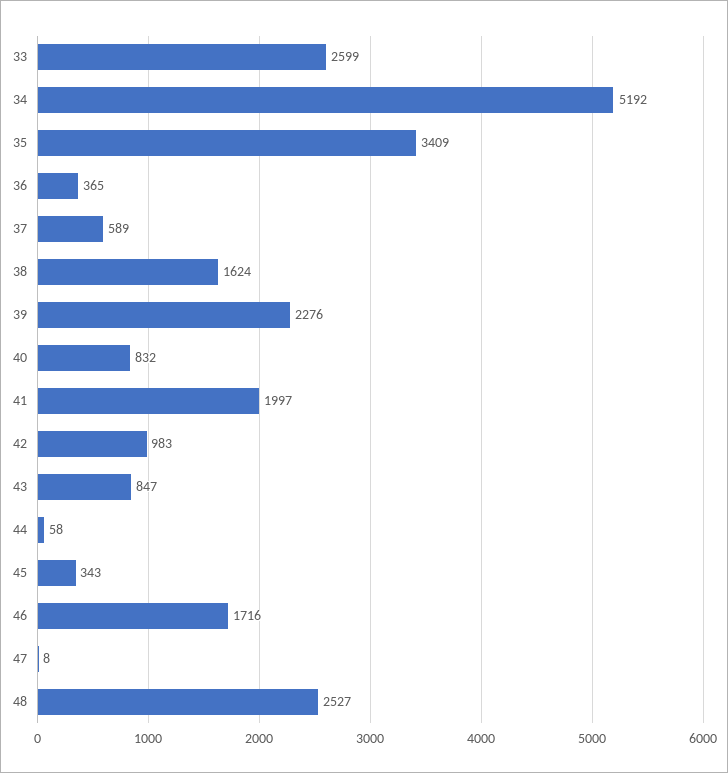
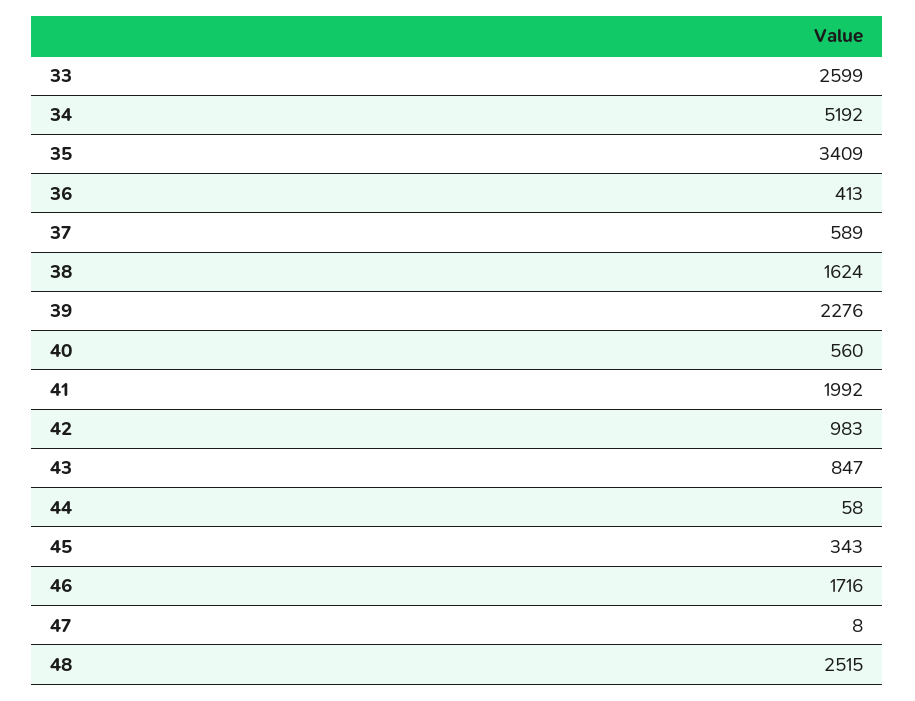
  {
    "33": 2599,
    "34": 5192,
    "35": 3409,
-   "36": 365,
+   "36": 413,
    "37": 589,
    "38": 1624,
    "39": 2276,
-   "40": 832,
+   "40": 560,
-   "41": 1997,
+   "41": 1992,
    "42": 983,
    "43": 847,
    "44": 58,
    "45": 343,
    "46": 1716,
    "47": 8,
-   "48": 2527
+   "48": 2515
  }

